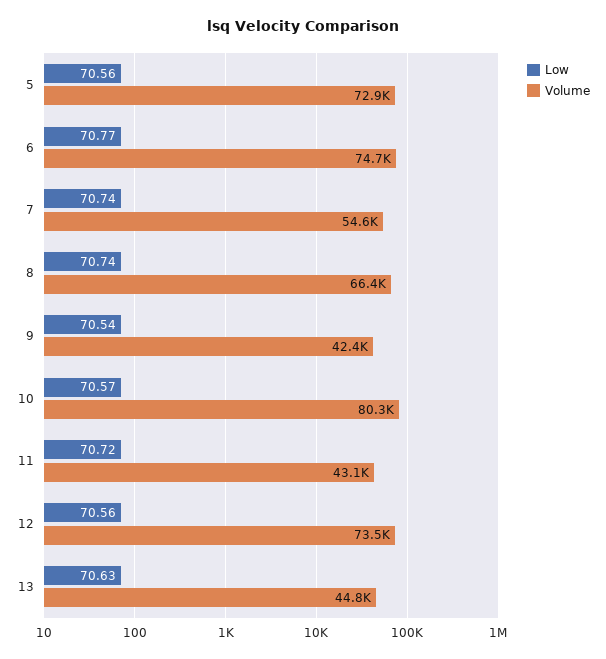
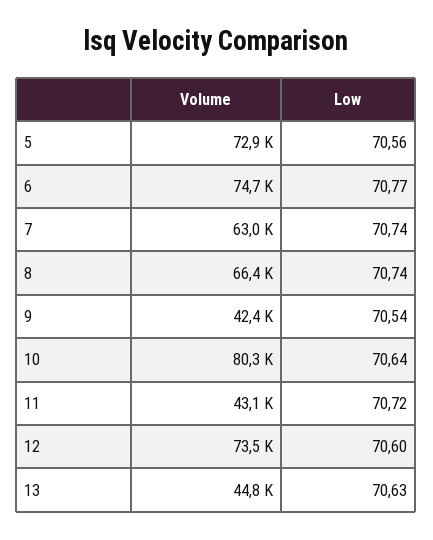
  {
    "Low": {
      "5": 70.56,
      "6": 70.77,
      "7": 70.74,
      "8": 70.74,
      "9": 70.54,
-     "10": 70.57,
+     "10": 70.64,
      "11": 70.72,
-     "12": 70.56,
+     "12": 70.6,
      "13": 70.63
    },
    "Volume": {
      "5": 72900,
      "6": 74700,
-     "7": 54600,
+     "7": 63000,
      "8": 66400,
      "9": 42400,
      "10": 80300,
      "11": 43100,
      "12": 73500,
      "13": 44800
    }
  }

